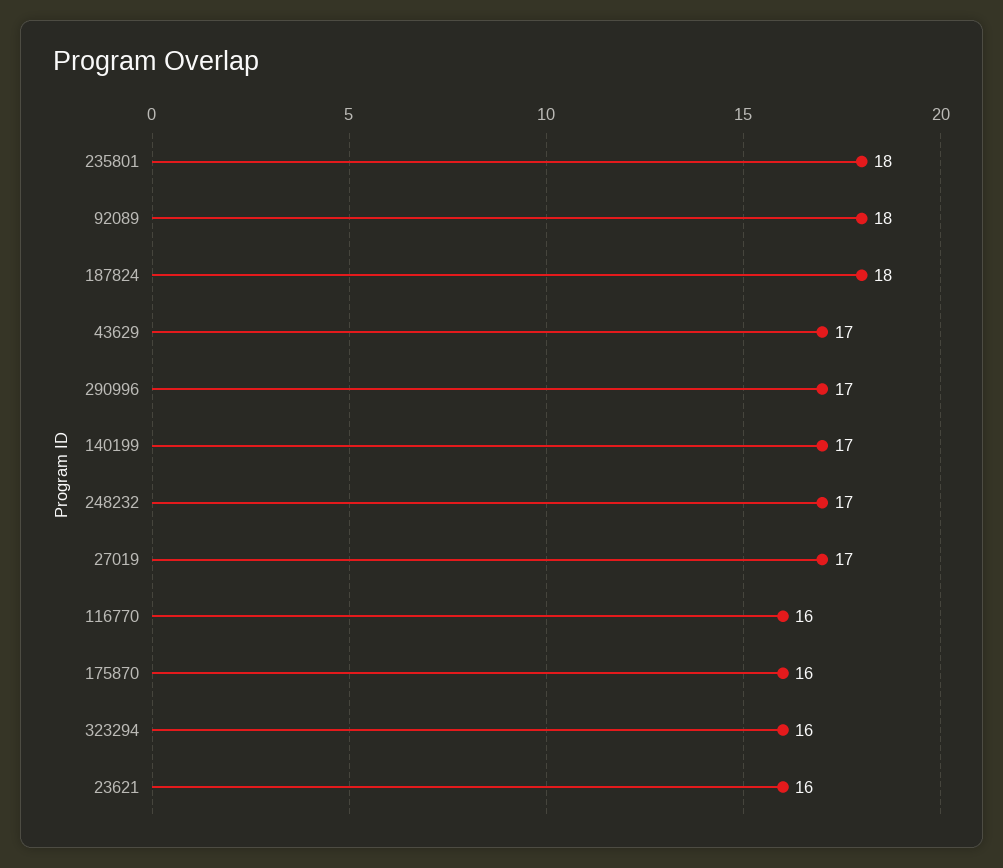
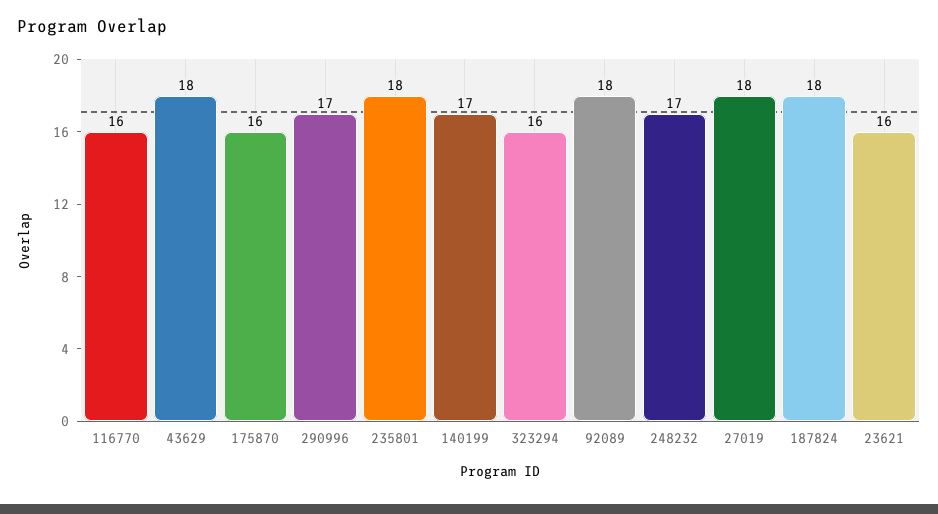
  {
    "235801": 18,
    "92089": 18,
    "187824": 18,
-   "43629": 17,
+   "43629": 18,
    "290996": 17,
    "140199": 17,
    "248232": 17,
-   "27019": 17,
+   "27019": 18,
    "116770": 16,
    "175870": 16,
    "323294": 16,
    "23621": 16
  }

